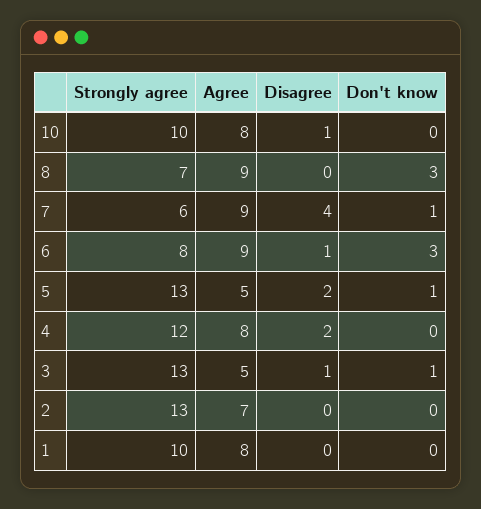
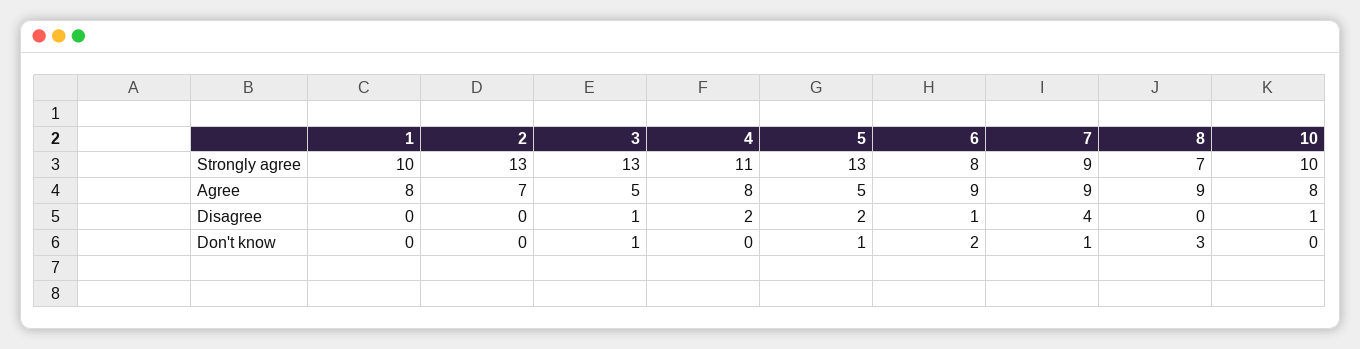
  {
    "Strongly agree": {
      "10": 10,
      "8": 7,
-     "7": 6,
+     "7": 9,
      "6": 8,
      "5": 13,
-     "4": 12,
+     "4": 11,
      "3": 13,
      "2": 13,
      "1": 10
    },
    "Agree": {
      "10": 8,
      "8": 9,
      "7": 9,
      "6": 9,
      "5": 5,
      "4": 8,
      "3": 5,
      "2": 7,
      "1": 8
    },
    "Disagree": {
      "10": 1,
      "8": 0,
      "7": 4,
      "6": 1,
      "5": 2,
      "4": 2,
      "3": 1,
      "2": 0,
      "1": 0
    },
    "Don't know": {
      "10": 0,
      "8": 3,
      "7": 1,
-     "6": 3,
+     "6": 2,
      "5": 1,
      "4": 0,
      "3": 1,
      "2": 0,
      "1": 0
    }
  }

